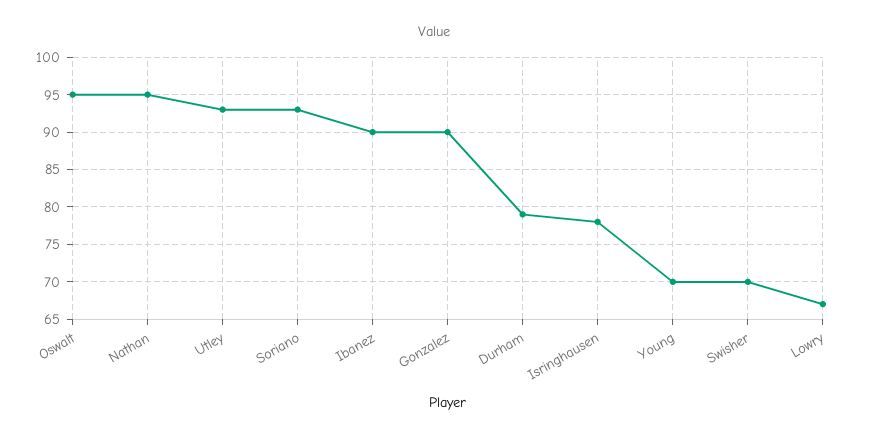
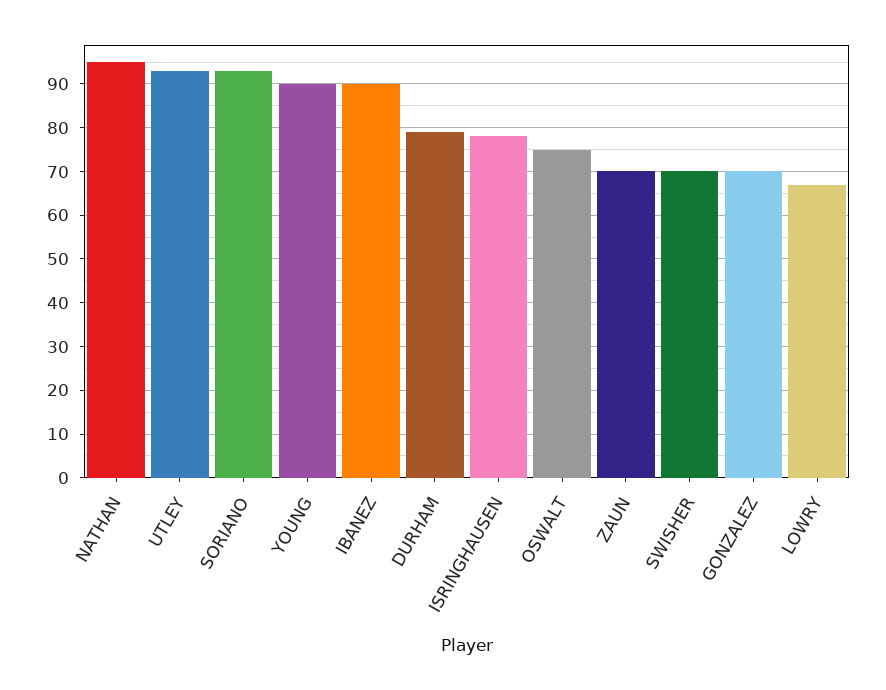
  {
-   "Oswalt": 95,
+   "Oswalt": 75,
    "Nathan": 95,
    "Utley": 93,
    "Soriano": 93,
    "Ibanez": 90,
-   "Gonzalez": 90,
+   "Gonzalez": 70,
    "Durham": 79,
    "Isringhausen": 78,
-   "Young": 70,
+   "Young": 90,
    "Swisher": 70,
-   "Lowry": 67
+   "Lowry": 67,
+   "ZAUN": 70
  }

